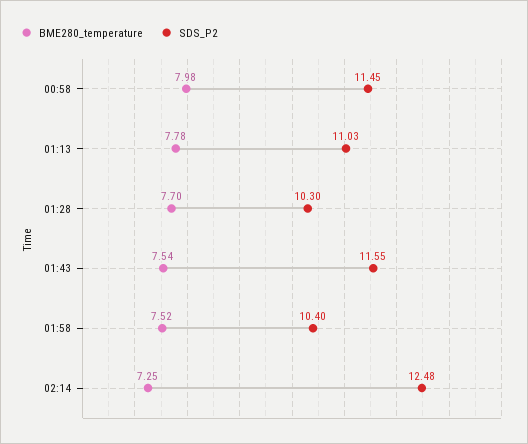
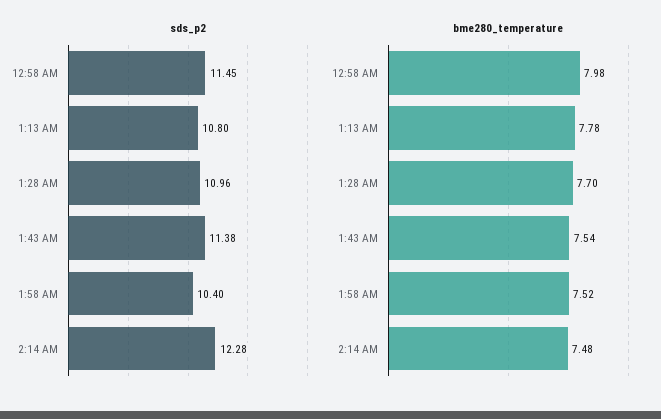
  {
    "BME280_temperature": {
      "00:58": 7.98,
      "01:13": 7.78,
      "01:28": 7.7,
      "01:43": 7.54,
      "01:58": 7.52,
-     "02:14": 7.25
+     "02:14": 7.48
    },
    "SDS_P2": {
      "00:58": 11.45,
-     "01:13": 11.03,
+     "01:13": 10.8,
-     "01:28": 10.3,
+     "01:28": 10.96,
-     "01:43": 11.55,
+     "01:43": 11.38,
      "01:58": 10.4,
-     "02:14": 12.48
+     "02:14": 12.28
    }
  }

